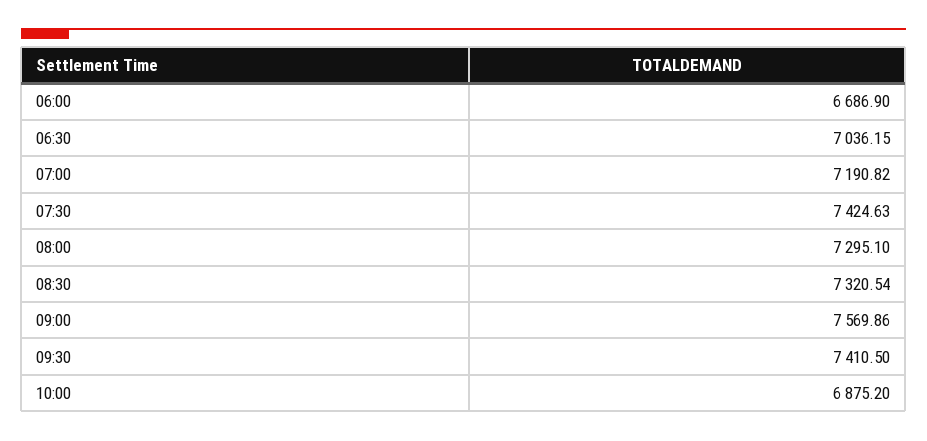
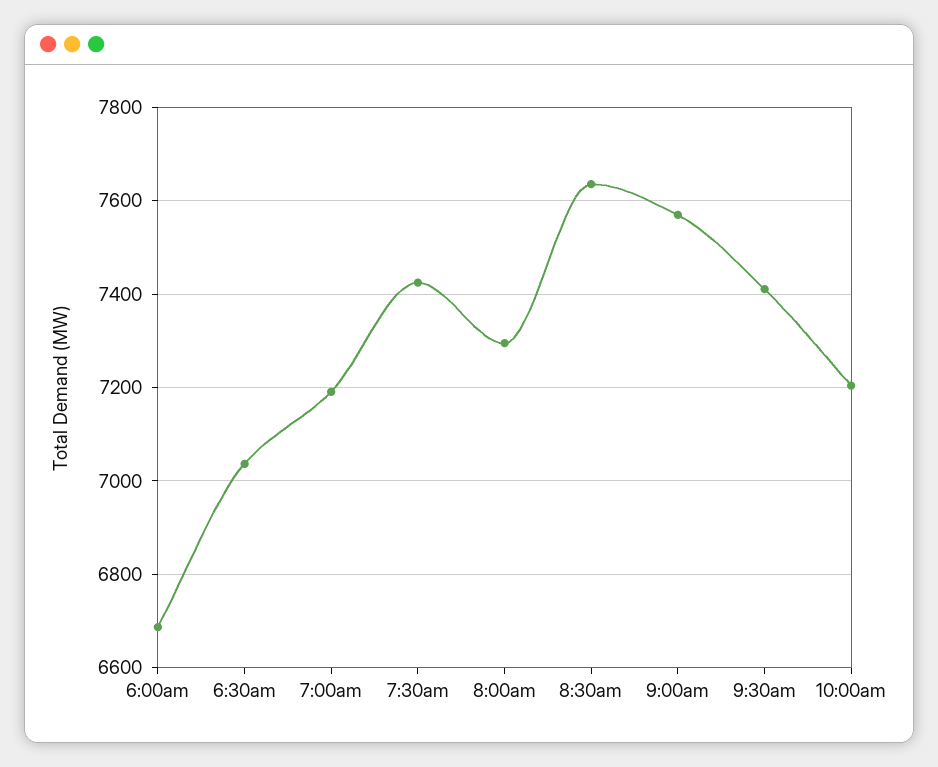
  {
    "06:00": 6686.9,
    "06:30": 7036.15,
    "07:00": 7190.82,
    "07:30": 7424.63,
    "08:00": 7295.1,
-   "08:30": 7320.54,
+   "08:30": 7640,
    "09:00": 7569.86,
    "09:30": 7410.5,
-   "10:00": 6875.2
+   "10:00": 7200
  }

